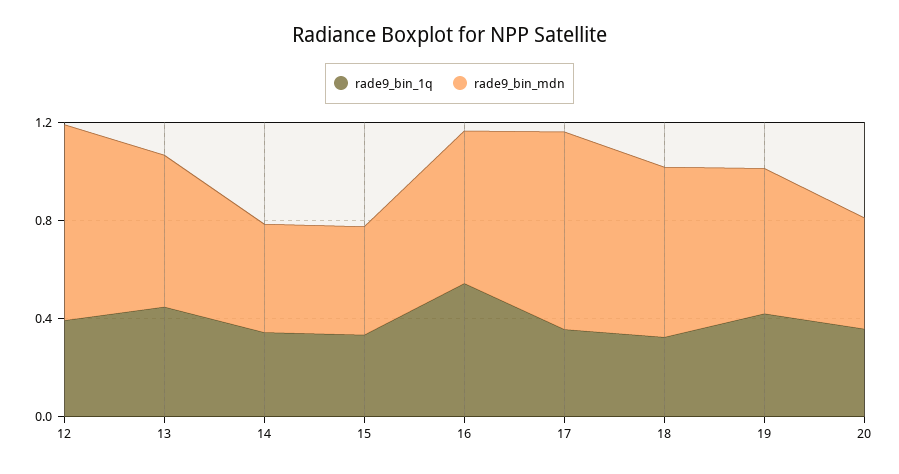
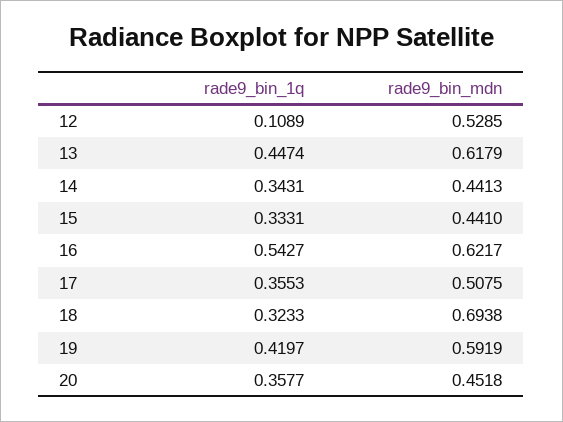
  {
    "rade9_bin_1q": {
-     "12": 0.4,
+     "12": 0.1089,
      "13": 0.4474,
      "14": 0.3431,
      "15": 0.3331,
      "16": 0.5427,
      "17": 0.3553,
      "18": 0.3233,
      "19": 0.4197,
      "20": 0.3577
    },
    "rade9_bin_mdn": {
-     "12": 0.8,
+     "12": 0.5285,
      "13": 0.6179,
      "14": 0.4413,
      "15": 0.441,
      "16": 0.6217,
-     "17": 0.8,
+     "17": 0.5075,
      "18": 0.6938,
      "19": 0.5919,
      "20": 0.4518
    }
  }

